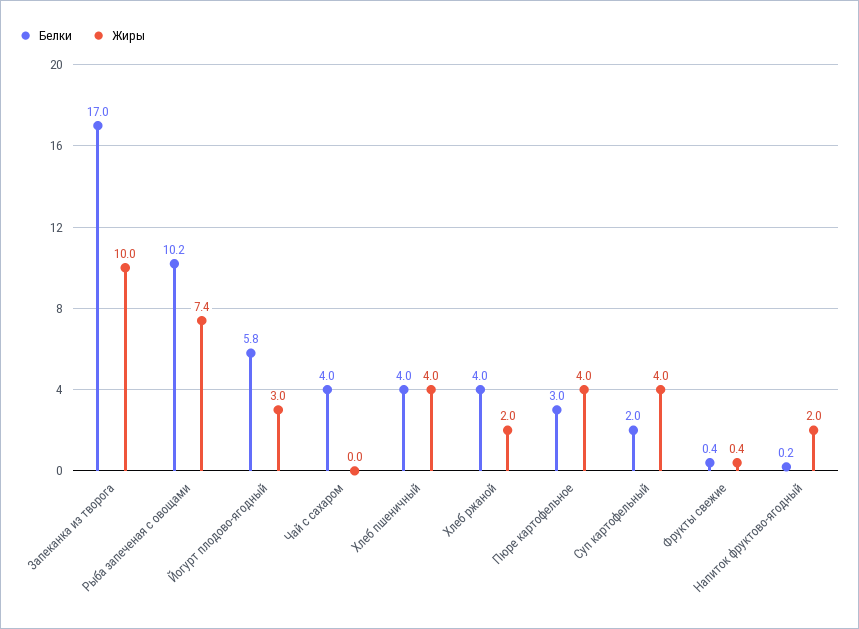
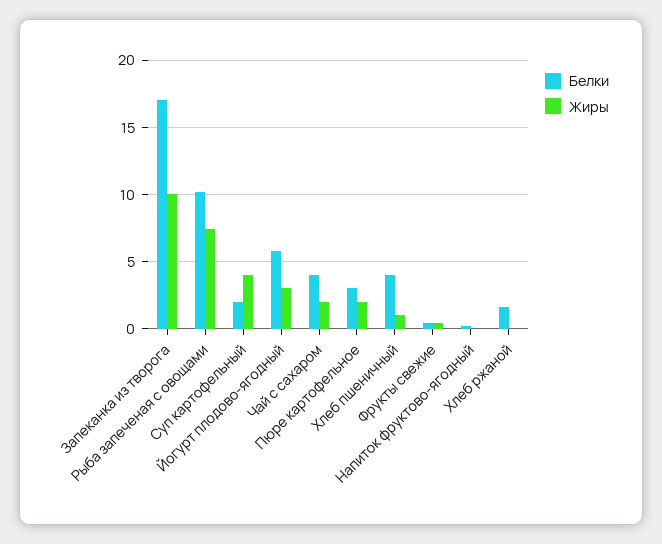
  {
    "Белки": {
      "Запеканка из творога": 17,
      "Рыба запеченая с овощами": 10.2,
      "Йогурт плодово-ягодный": 5.8,
      "Чай с сахаром": 4,
      "Хлеб пшеничный": 4,
-     "Хлеб ржаной": 4,
+     "Хлеб ржаной": 1.5,
      "Пюре картофельное": 3,
      "Суп картофельный": 2,
      "Фрукты свежие": 0.4,
      "Напиток фруктово-ягодный": 0.2
    },
    "Жиры": {
      "Запеканка из творога": 10,
      "Рыба запеченая с овощами": 7.4,
      "Йогурт плодово-ягодный": 3,
-     "Чай с сахаром": 0,
+     "Чай с сахаром": 2,
-     "Хлеб пшеничный": 4,
+     "Хлеб пшеничный": 1,
-     "Хлеб ржаной": 2,
+     "Хлеб ржаной": 0,
-     "Пюре картофельное": 4,
+     "Пюре картофельное": 2,
      "Суп картофельный": 4,
      "Фрукты свежие": 0.4,
-     "Напиток фруктово-ягодный": 2
+     "Напиток фруктово-ягодный": 0
    }
  }

